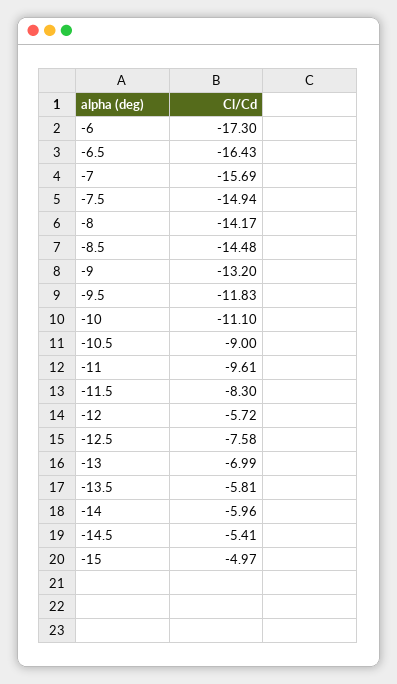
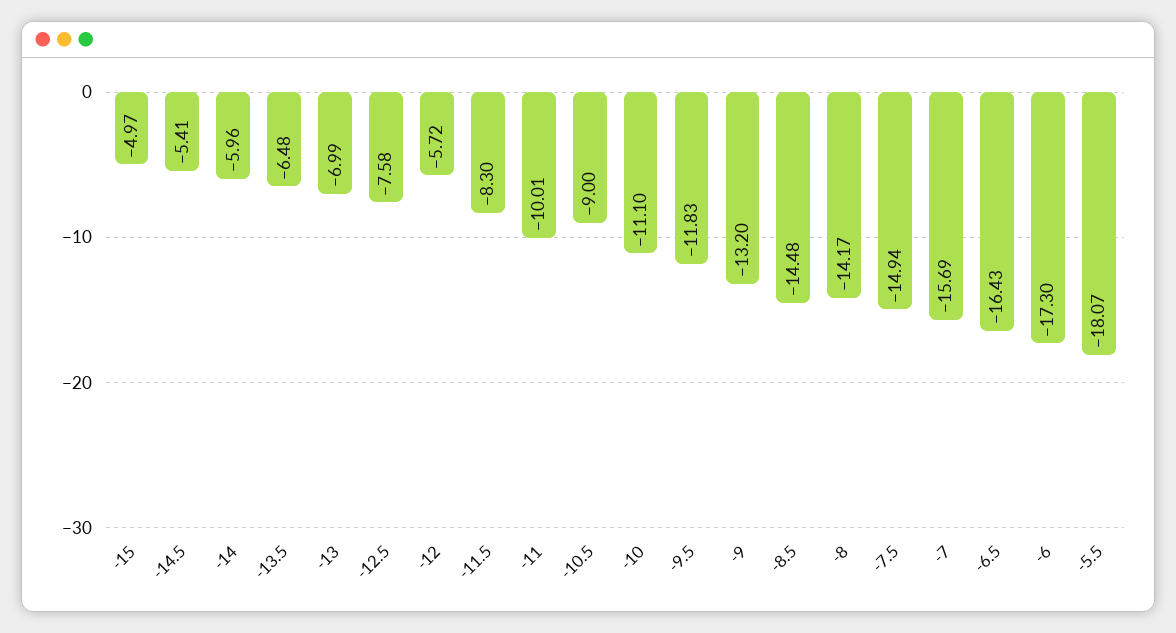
  {
    "-6": -17.3,
    "-6.5": -16.43,
    "-7": -15.69,
    "-7.5": -14.94,
    "-8": -14.17,
    "-8.5": -14.48,
    "-9": -13.2,
    "-9.5": -11.83,
    "-10": -11.1,
    "-10.5": -9,
-   "-11": -9.61,
+   "-11": -10.01,
    "-11.5": -8.3,
    "-12": -5.72,
    "-12.5": -7.58,
    "-13": -6.99,
-   "-13.5": -5.81,
+   "-13.5": -6.48,
    "-14": -5.96,
    "-14.5": -5.41,
-   "-15": -4.97
+   "-15": -4.97,
+   "-5.5": -18.07
  }

